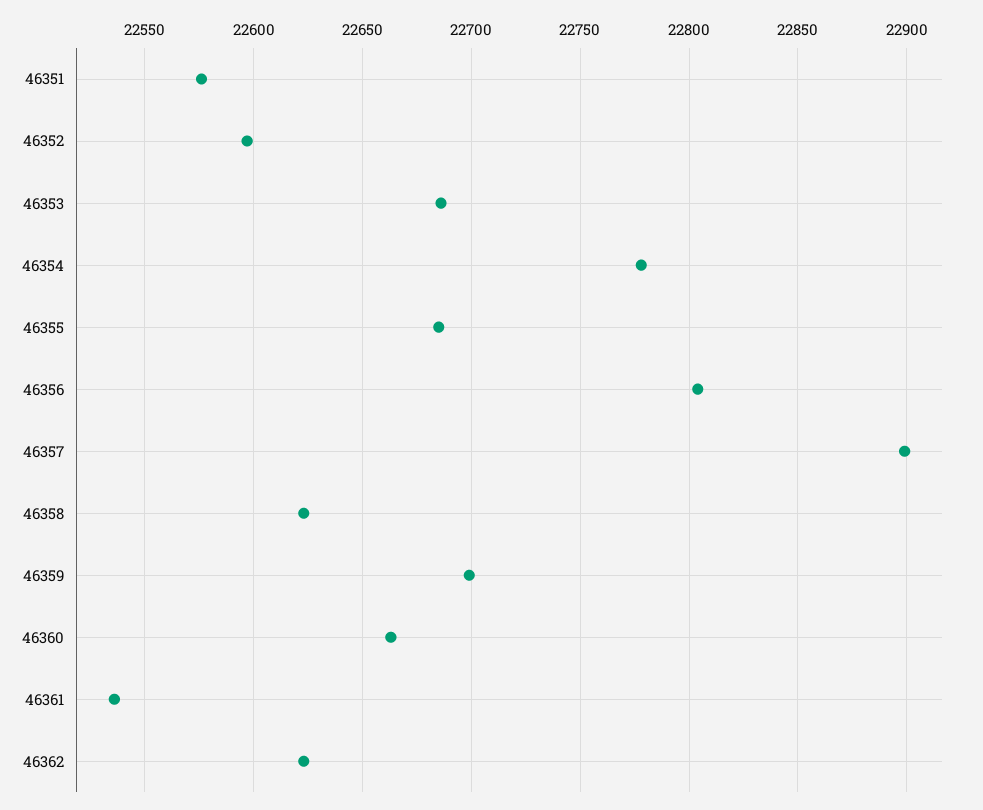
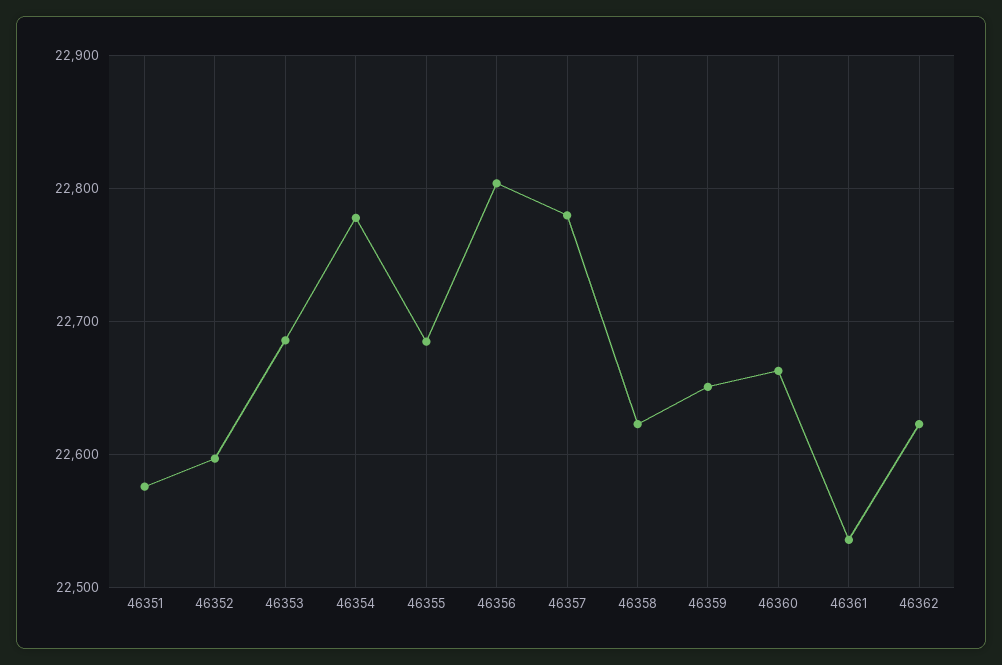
  {
    "46351": 22575,
    "46352": 22595,
    "46353": 22685,
    "46354": 22780,
    "46355": 22685,
    "46356": 22805,
-   "46357": 22900,
+   "46357": 22780,
    "46358": 22625,
-   "46359": 22700,
+   "46359": 22650,
    "46360": 22665,
    "46361": 22535,
    "46362": 22625
  }

